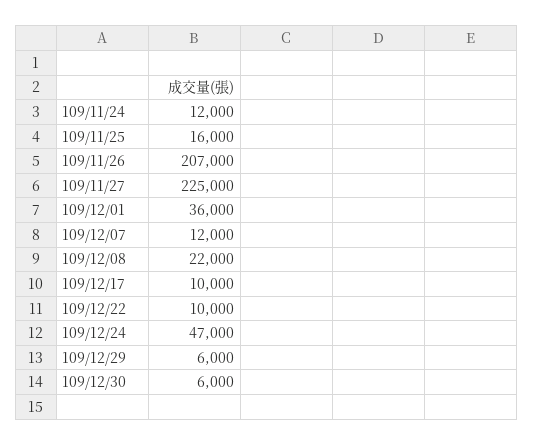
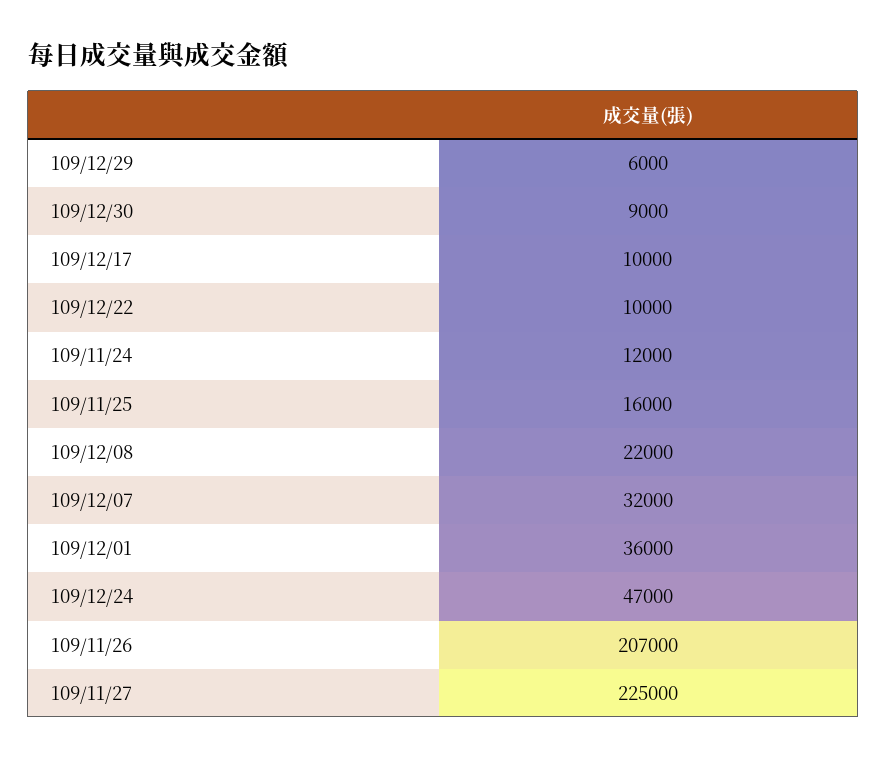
  {
    "109/11/24": 12000,
    "109/11/25": 16000,
    "109/11/26": 207000,
    "109/11/27": 225000,
    "109/12/01": 36000,
-   "109/12/07": 12000,
+   "109/12/07": 32000,
    "109/12/08": 22000,
    "109/12/17": 10000,
    "109/12/22": 10000,
    "109/12/24": 47000,
    "109/12/29": 6000,
-   "109/12/30": 6000
+   "109/12/30": 9000
  }

